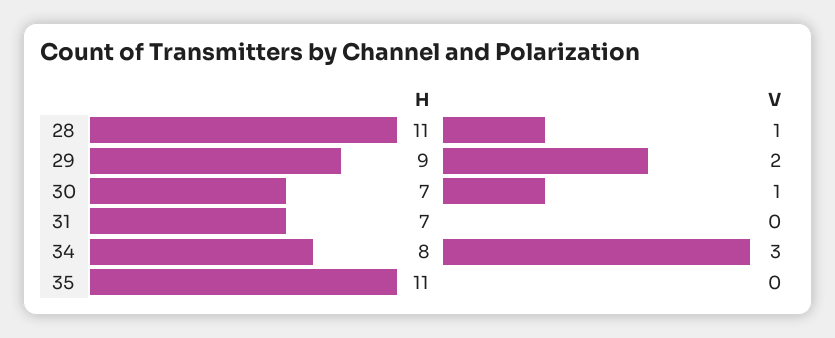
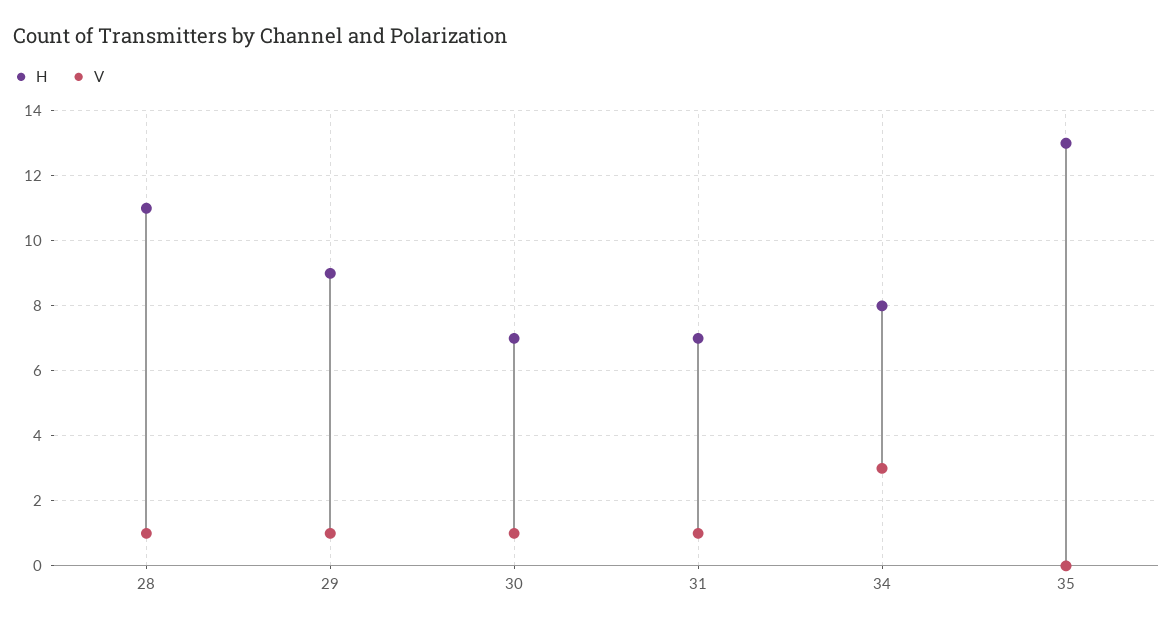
  {
    "H": {
      "28": 11,
      "29": 9,
      "30": 7,
      "31": 7,
      "34": 8,
-     "35": 11
+     "35": 13
    },
    "V": {
      "28": 1,
-     "29": 2,
+     "29": 1,
      "30": 1,
-     "31": 0,
+     "31": 1,
      "34": 3,
      "35": 0
    }
  }

